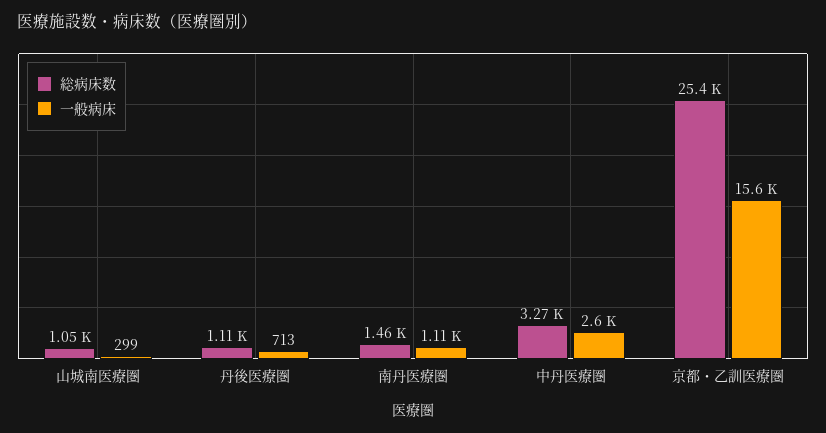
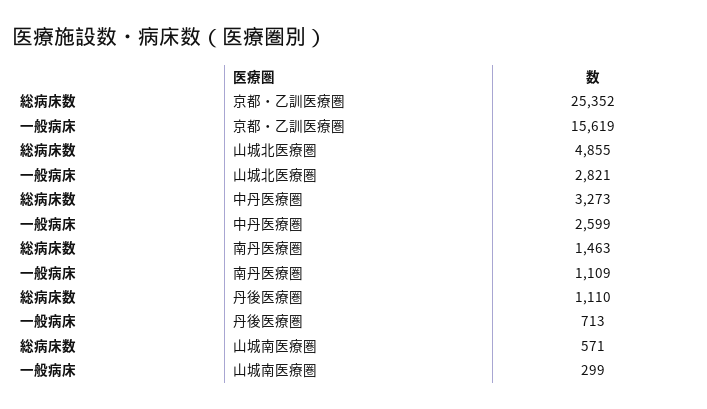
  {
    "総病床数": {
-     "山城南医療圏": 1050,
+     "山城南医療圏": 571,
      "丹後医療圏": 1110,
      "南丹医療圏": 1463,
      "中丹医療圏": 3273,
-     "京都・乙訓医療圏": 25352
+     "京都・乙訓医療圏": 25352,
+     "山城北医療圏": 4855
    },
    "一般病床": {
      "山城南医療圏": 299,
      "丹後医療圏": 713,
      "南丹医療圏": 1109,
      "中丹医療圏": 2599,
-     "京都・乙訓医療圏": 15619
+     "京都・乙訓医療圏": 15619,
+     "山城北医療圏": 2821
    }
  }

